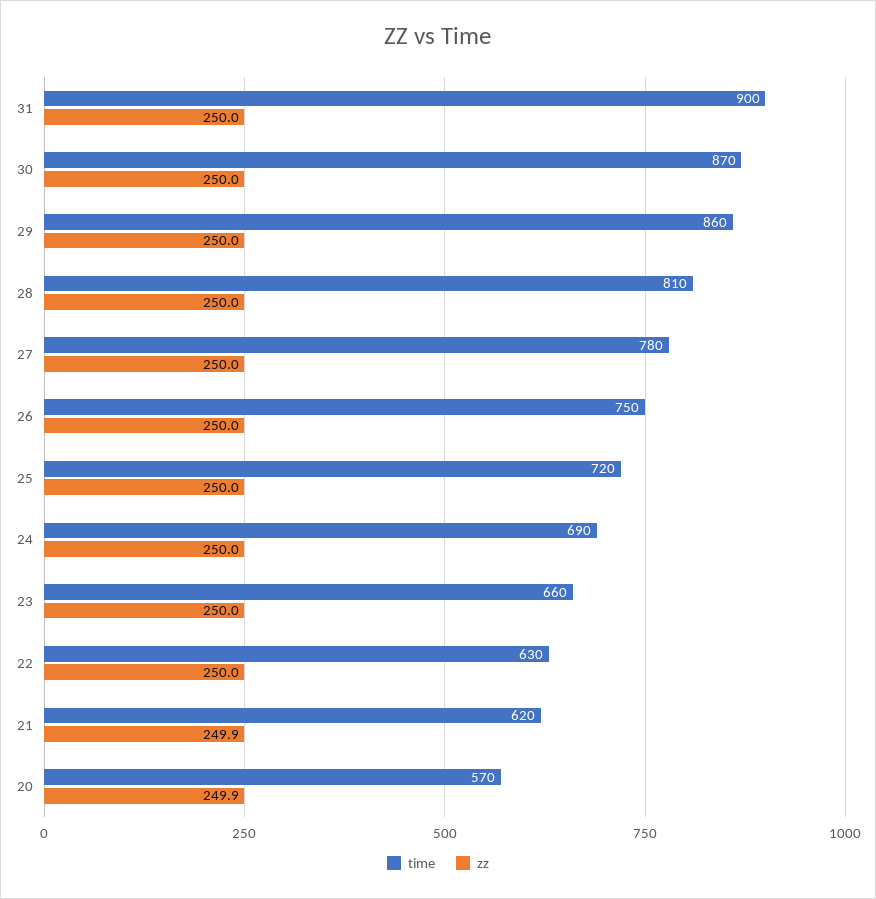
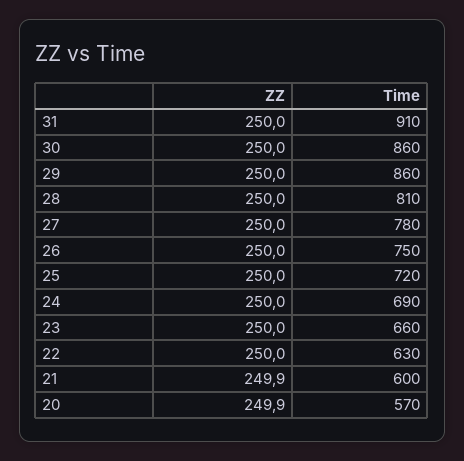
  {
    "time": {
-     "31": 900,
+     "31": 910,
-     "30": 870,
+     "30": 860,
      "29": 860,
      "28": 810,
      "27": 780,
      "26": 750,
      "25": 720,
      "24": 690,
      "23": 660,
      "22": 630,
-     "21": 620,
+     "21": 600,
      "20": 570
    },
    "zz": {
      "31": 250,
      "30": 250,
      "29": 250,
      "28": 250,
      "27": 250,
      "26": 250,
      "25": 250,
      "24": 250,
      "23": 250,
      "22": 250,
      "21": 249.9,
      "20": 249.9
    }
  }

